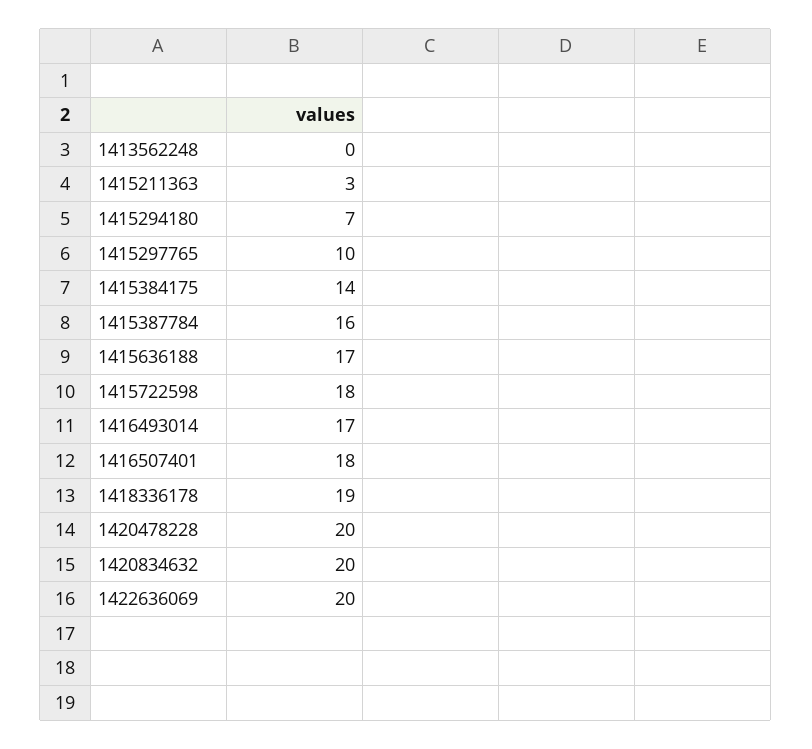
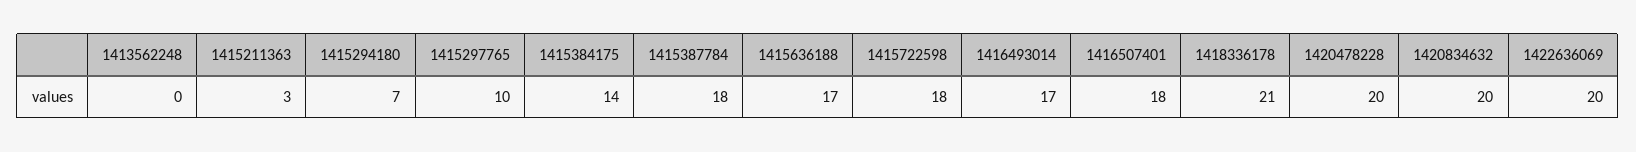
  {
    "1413562248": 0,
    "1415211363": 3,
    "1415294180": 7,
    "1415297765": 10,
    "1415384175": 14,
-   "1415387784": 16,
+   "1415387784": 18,
    "1415636188": 17,
    "1415722598": 18,
    "1416493014": 17,
    "1416507401": 18,
-   "1418336178": 19,
+   "1418336178": 21,
    "1420478228": 20,
    "1420834632": 20,
    "1422636069": 20
  }

